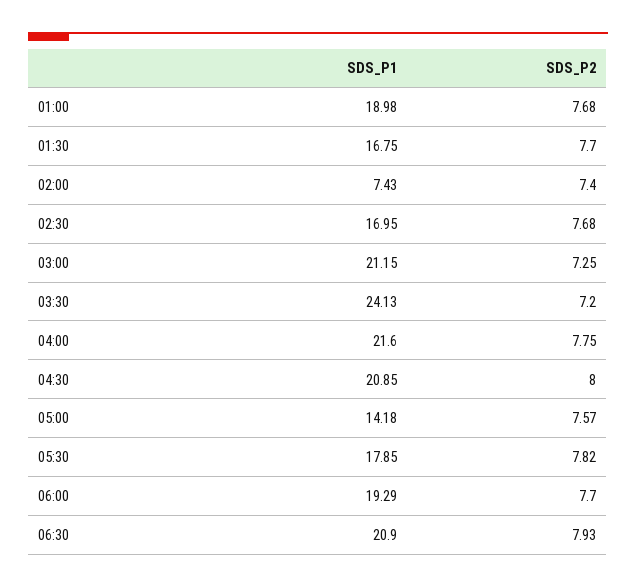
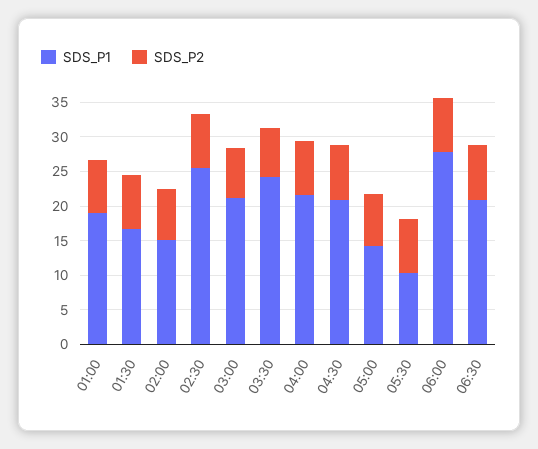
  {
    "SDS_P1": {
      "01:00": 18.98,
      "01:30": 16.75,
-     "02:00": 7.43,
+     "02:00": 15,
-     "02:30": 16.95,
+     "02:30": 25,
      "03:00": 21.15,
      "03:30": 24.13,
      "04:00": 21.6,
      "04:30": 20.85,
      "05:00": 14.18,
-     "05:30": 17.85,
+     "05:30": 10,
-     "06:00": 19.29,
+     "06:00": 27.5,
      "06:30": 20.9
    },
    "SDS_P2": {
      "01:00": 7.68,
      "01:30": 7.7,
      "02:00": 7.4,
      "02:30": 7.68,
      "03:00": 7.25,
      "03:30": 7.2,
      "04:00": 7.75,
      "04:30": 8,
      "05:00": 7.57,
      "05:30": 7.82,
      "06:00": 7.7,
      "06:30": 7.93
    }
  }

